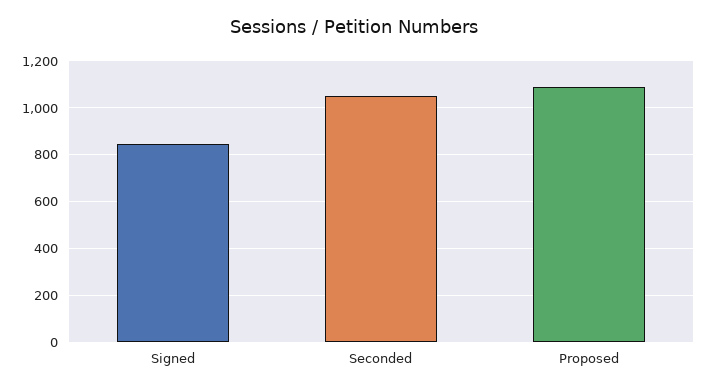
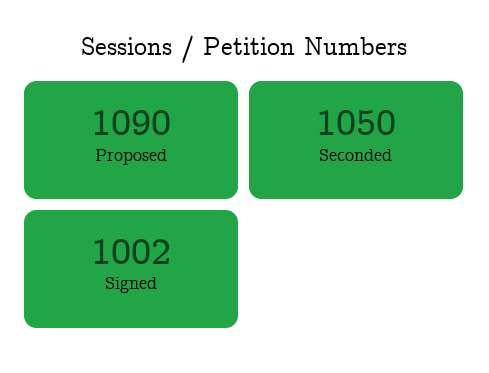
  {
-   "Signed": 850,
+   "Signed": 1002,
    "Seconded": 1050,
    "Proposed": 1090
  }

